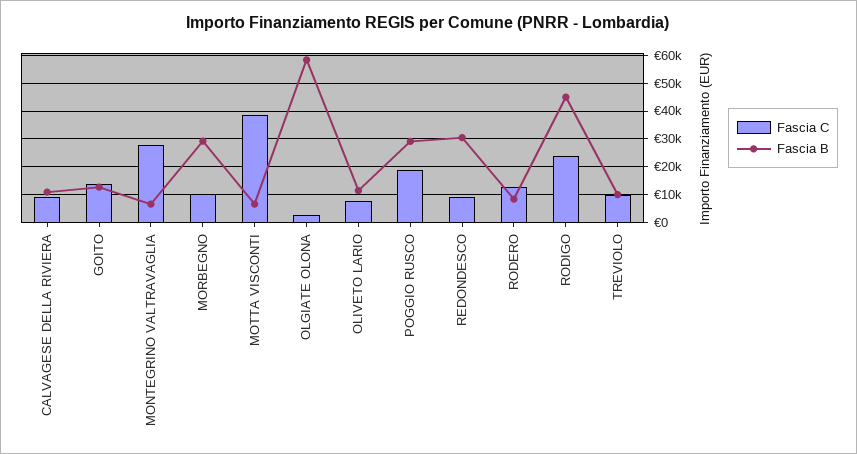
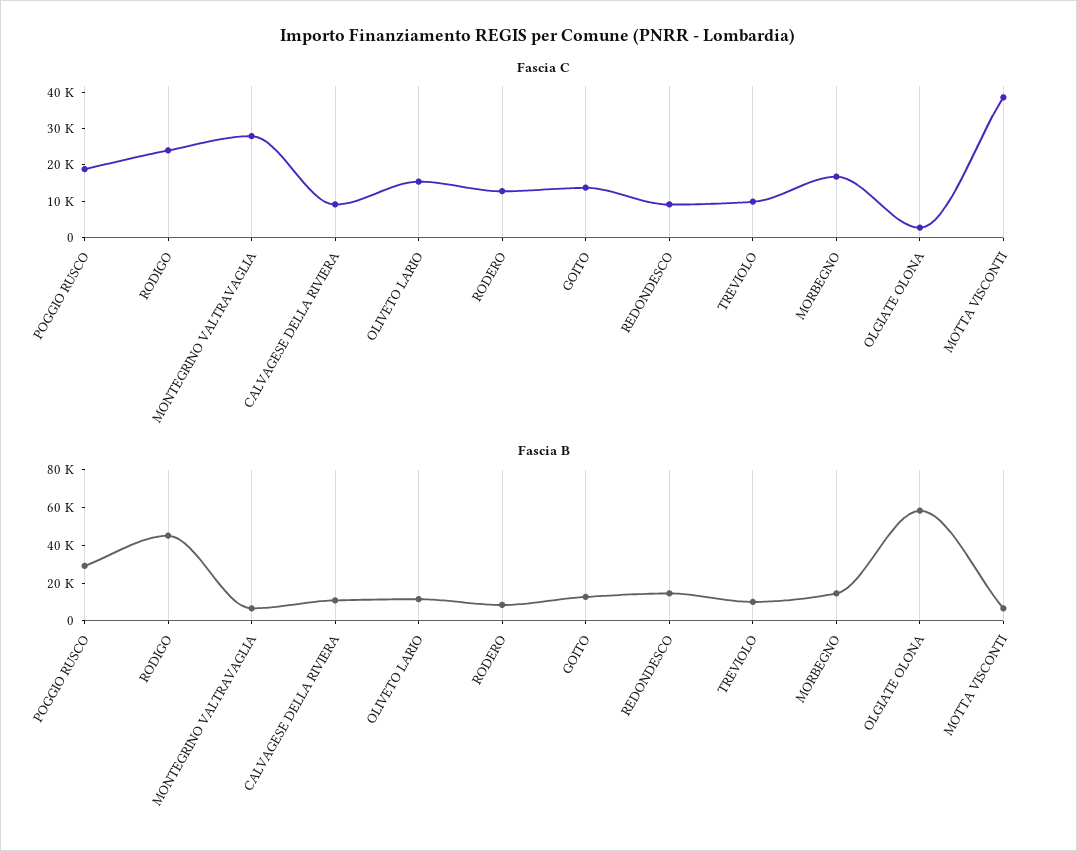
  {
    "Fascia C": {
      "CALVAGESE DELLA RIVIERA": 10000,
      "GOITO": 12500,
      "MONTEGRINO VALTRAVAGLIA": 27500,
-     "MORBEGNO": 10000,
+     "MORBEGNO": 17500,
      "MOTTA VISCONTI": 37500,
      "OLGIATE OLONA": 2500,
-     "OLIVETO LARIO": 7500,
+     "OLIVETO LARIO": 15000,
      "POGGIO RUSCO": 20000,
      "REDONDESCO": 10000,
      "RODERO": 12500,
      "RODIGO": 25000,
      "TREVIOLO": 10000
    },
    "Fascia B": {
      "CALVAGESE DELLA RIVIERA": 10000,
      "GOITO": 12500,
      "MONTEGRINO VALTRAVAGLIA": 7500,
-     "MORBEGNO": 30000,
+     "MORBEGNO": 15000,
      "MOTTA VISCONTI": 7500,
      "OLGIATE OLONA": 57500,
      "OLIVETO LARIO": 12500,
      "POGGIO RUSCO": 30000,
-     "REDONDESCO": 30000,
+     "REDONDESCO": 15000,
      "RODERO": 7500,
      "RODIGO": 45000,
      "TREVIOLO": 10000
    }
  }

